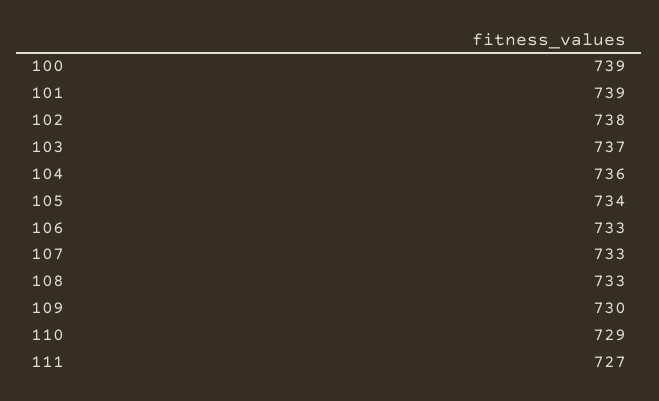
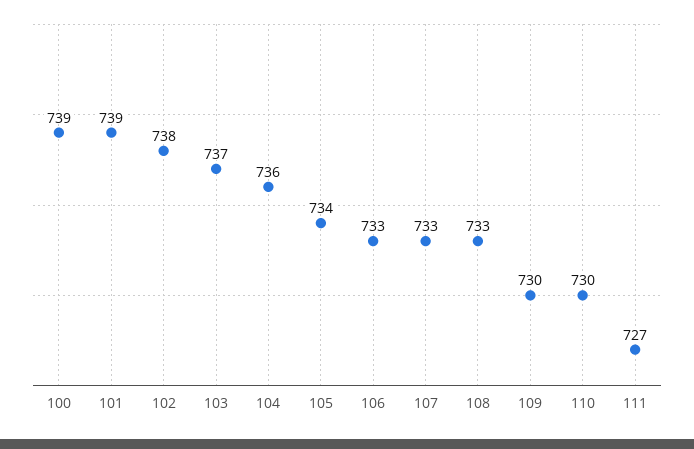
  {
    "100": 739,
    "101": 739,
    "102": 738,
    "103": 737,
    "104": 736,
    "105": 734,
    "106": 733,
    "107": 733,
    "108": 733,
    "109": 730,
-   "110": 729,
+   "110": 730,
    "111": 727
  }

